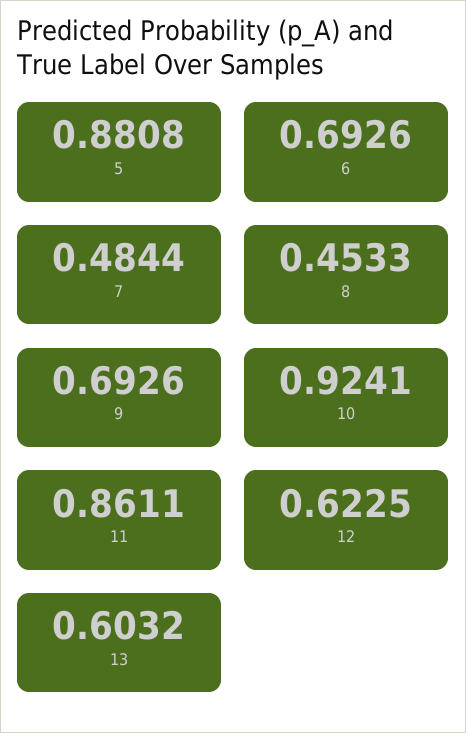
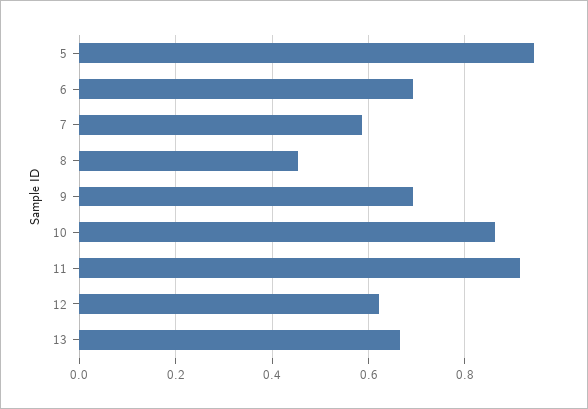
  {
-   "5": 0.8808,
+   "5": 0.94,
    "6": 0.6926,
-   "7": 0.4844,
+   "7": 0.58,
    "8": 0.4533,
    "9": 0.6926,
-   "10": 0.9241,
+   "10": 0.86,
-   "11": 0.8611,
+   "11": 0.92,
    "12": 0.6225,
-   "13": 0.6032
+   "13": 0.66
  }

